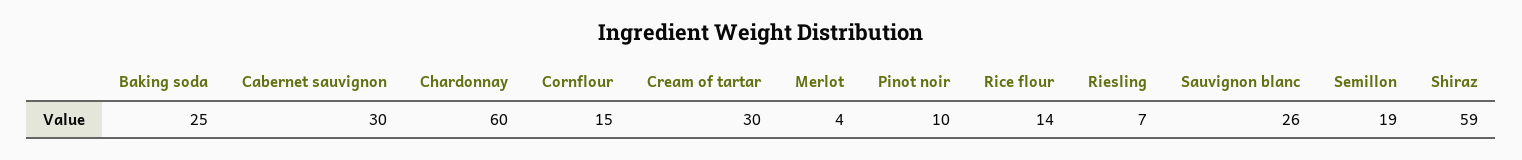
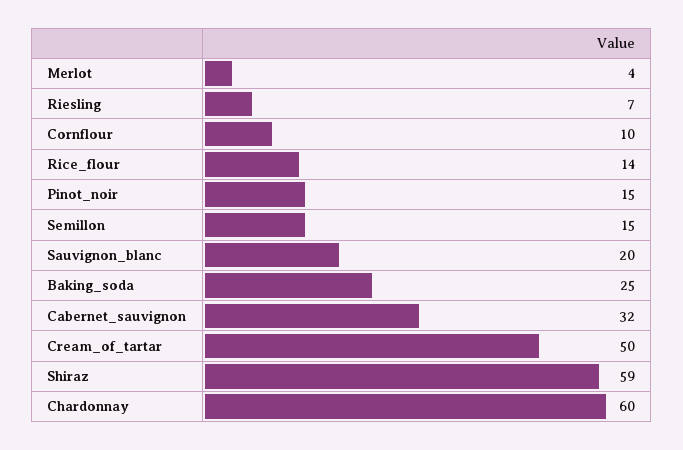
  {
    "Baking soda": 25,
-   "Cabernet sauvignon": 30,
+   "Cabernet sauvignon": 32,
    "Chardonnay": 60,
-   "Cornflour": 15,
+   "Cornflour": 10,
-   "Cream of tartar": 30,
+   "Cream of tartar": 50,
    "Merlot": 4,
-   "Pinot noir": 10,
+   "Pinot noir": 15,
    "Rice flour": 14,
    "Riesling": 7,
-   "Sauvignon blanc": 26,
+   "Sauvignon blanc": 20,
-   "Semillon": 19,
+   "Semillon": 15,
    "Shiraz": 59
  }

